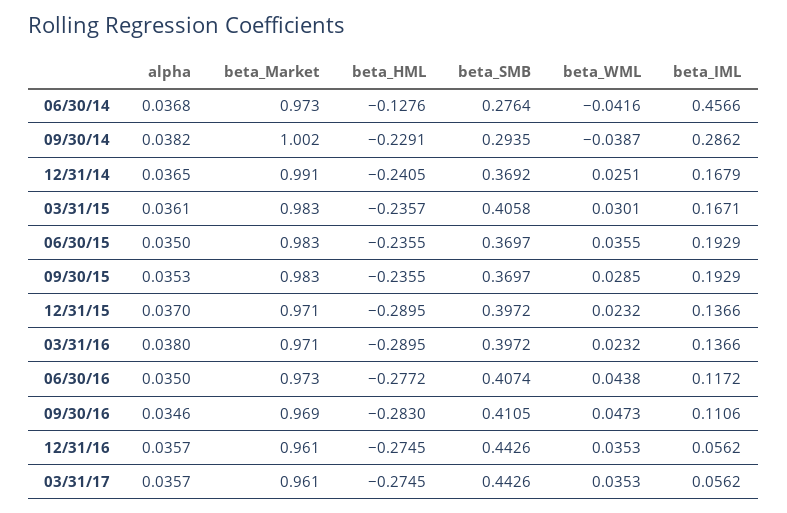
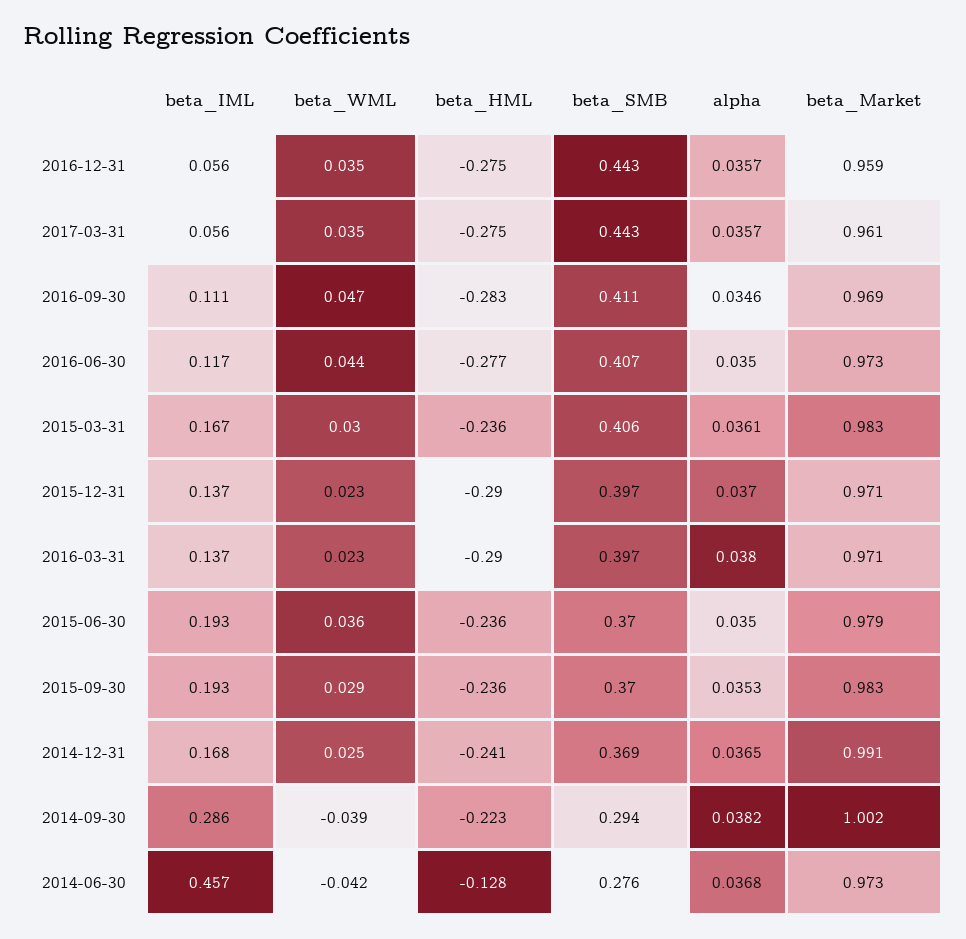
  {
    "alpha": {
      "06/30/14": 0.0368,
      "09/30/14": 0.0382,
      "12/31/14": 0.0365,
      "03/31/15": 0.0361,
      "06/30/15": 0.035,
      "09/30/15": 0.0353,
      "12/31/15": 0.037,
      "03/31/16": 0.038,
      "06/30/16": 0.035,
      "09/30/16": 0.0346,
      "12/31/16": 0.0357,
      "03/31/17": 0.0357
    },
    "beta_Market": {
      "06/30/14": 0.973,
      "09/30/14": 1.002,
      "12/31/14": 0.991,
      "03/31/15": 0.983,
-     "06/30/15": 0.983,
+     "06/30/15": 0.979,
      "09/30/15": 0.983,
      "12/31/15": 0.971,
      "03/31/16": 0.971,
      "06/30/16": 0.973,
      "09/30/16": 0.969,
-     "12/31/16": 0.961,
+     "12/31/16": 0.959,
      "03/31/17": 0.961
    },
    "beta_HML": {
      "06/30/14": -0.1276,
-     "09/30/14": -0.2291,
+     "09/30/14": -0.223,
      "12/31/14": -0.2405,
      "03/31/15": -0.2357,
      "06/30/15": -0.2355,
      "09/30/15": -0.2355,
      "12/31/15": -0.2895,
      "03/31/16": -0.2895,
      "06/30/16": -0.2772,
      "09/30/16": -0.283,
      "12/31/16": -0.2745,
      "03/31/17": -0.2745
    },
    "beta_SMB": {
      "06/30/14": 0.2764,
      "09/30/14": 0.2935,
      "12/31/14": 0.3692,
      "03/31/15": 0.4058,
      "06/30/15": 0.3697,
      "09/30/15": 0.3697,
      "12/31/15": 0.3972,
      "03/31/16": 0.3972,
      "06/30/16": 0.4074,
      "09/30/16": 0.4105,
      "12/31/16": 0.4426,
      "03/31/17": 0.4426
    },
    "beta_WML": {
      "06/30/14": -0.0416,
      "09/30/14": -0.0387,
      "12/31/14": 0.0251,
      "03/31/15": 0.0301,
      "06/30/15": 0.0355,
      "09/30/15": 0.0285,
      "12/31/15": 0.0232,
      "03/31/16": 0.0232,
      "06/30/16": 0.0438,
      "09/30/16": 0.0473,
      "12/31/16": 0.0353,
      "03/31/17": 0.0353
    },
    "beta_IML": {
      "06/30/14": 0.4566,
      "09/30/14": 0.2862,
      "12/31/14": 0.1679,
      "03/31/15": 0.1671,
      "06/30/15": 0.1929,
      "09/30/15": 0.1929,
      "12/31/15": 0.1366,
      "03/31/16": 0.1366,
      "06/30/16": 0.1172,
      "09/30/16": 0.1106,
      "12/31/16": 0.0562,
      "03/31/17": 0.0562
    }
  }

